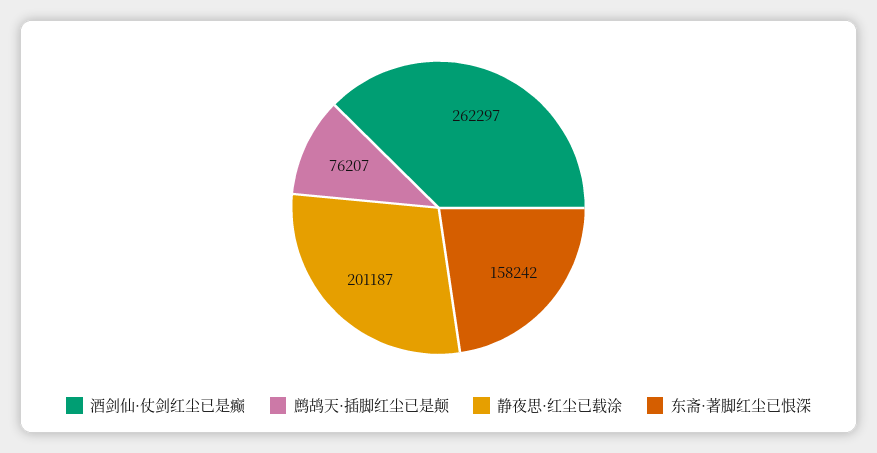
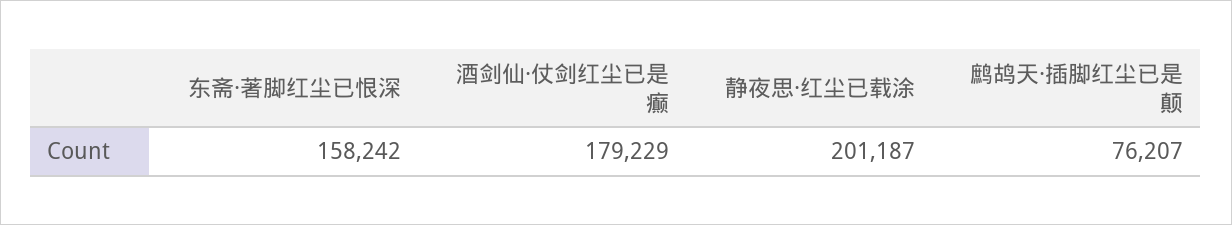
  {
-   "酒剑仙·仗剑红尘已是癫": 262297,
+   "酒剑仙·仗剑红尘已是癫": 179229,
    "鹧鸪天·插脚红尘已是颠": 76207,
    "静夜思·红尘已载涂": 201187,
    "东斋·著脚红尘已恨深": 158242
  }

